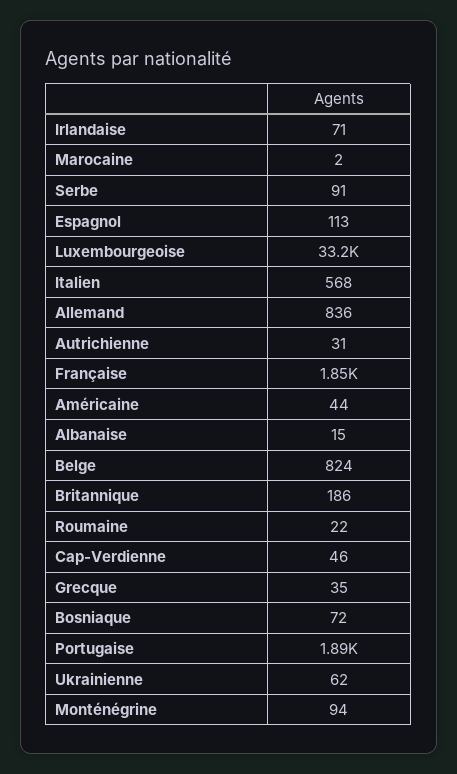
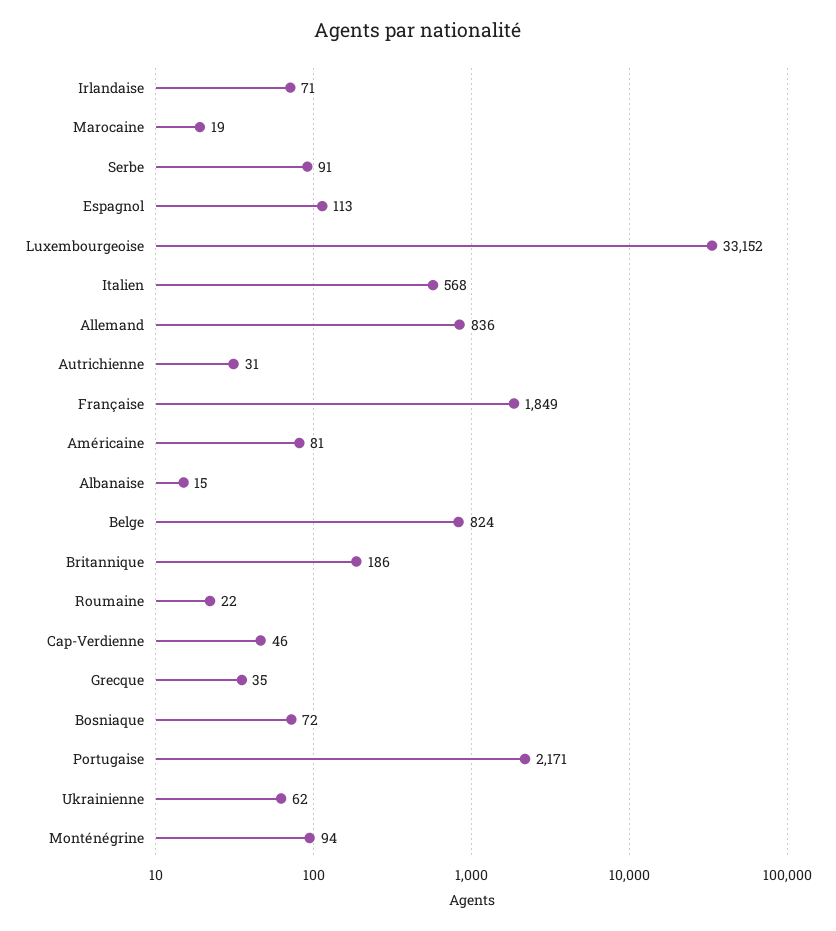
  {
    "Irlandaise": 71,
-   "Marocaine": 2,
+   "Marocaine": 19,
    "Serbe": 91,
    "Espagnol": 113,
    "Luxembourgeoise": 33152,
    "Italien": 568,
    "Allemand": 836,
    "Autrichienne": 31,
    "Française": 1849,
-   "Américaine": 44,
+   "Américaine": 81,
    "Albanaise": 15,
    "Belge": 824,
    "Britannique": 186,
    "Roumaine": 22,
    "Cap-Verdienne": 46,
    "Grecque": 35,
    "Bosniaque": 72,
-   "Portugaise": 1890,
+   "Portugaise": 2171,
    "Ukrainienne": 62,
    "Monténégrine": 94
  }

